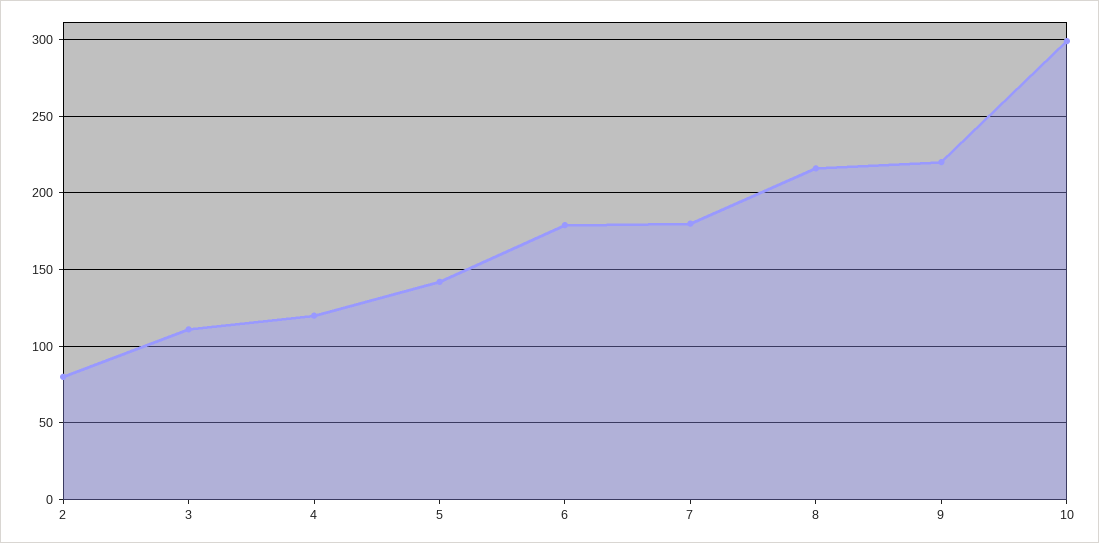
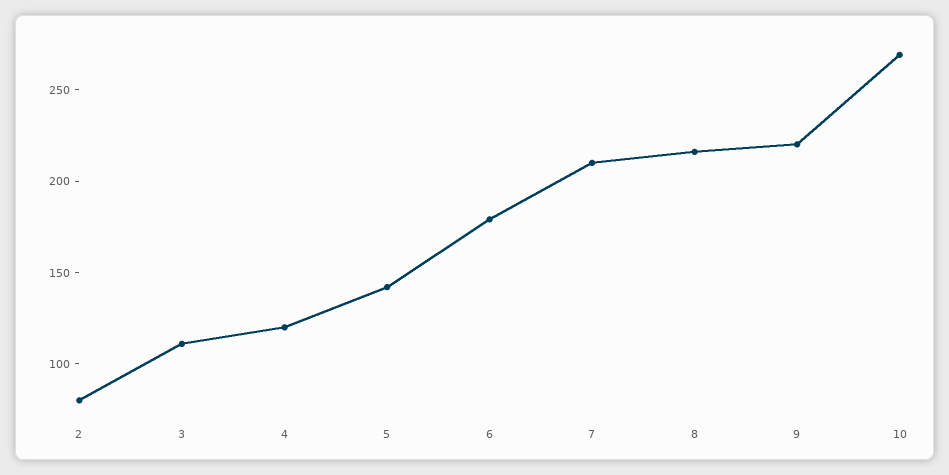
  {
    "2": 80,
    "3": 110,
    "4": 120,
    "5": 140,
    "6": 180,
-   "7": 180,
+   "7": 210,
    "8": 215,
    "9": 220,
-   "10": 300
+   "10": 270
  }

